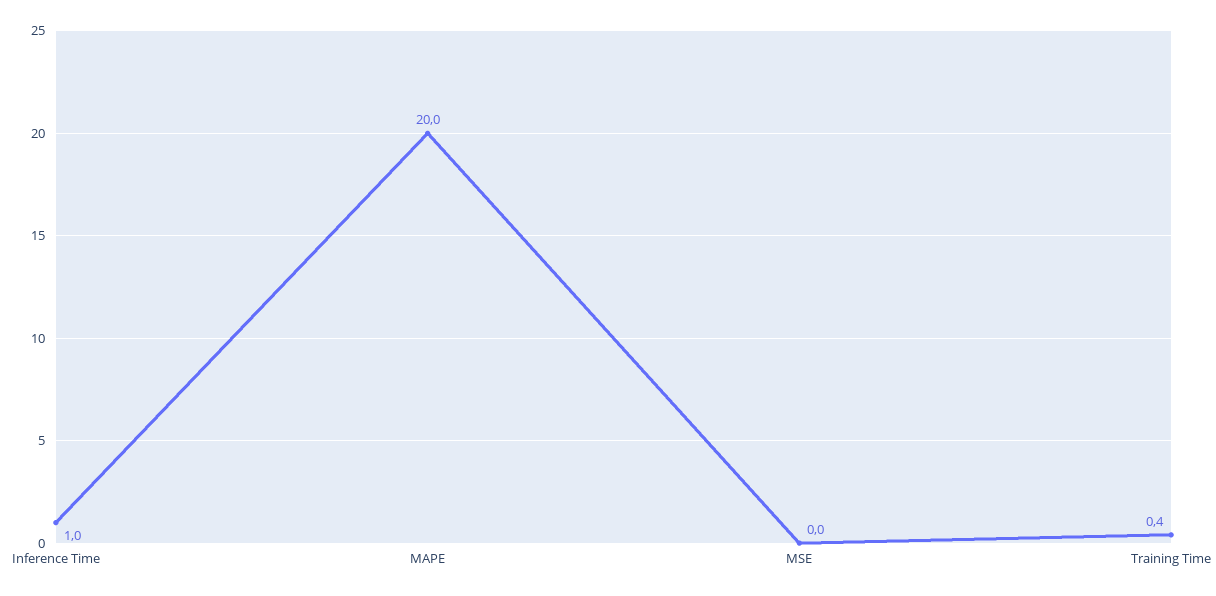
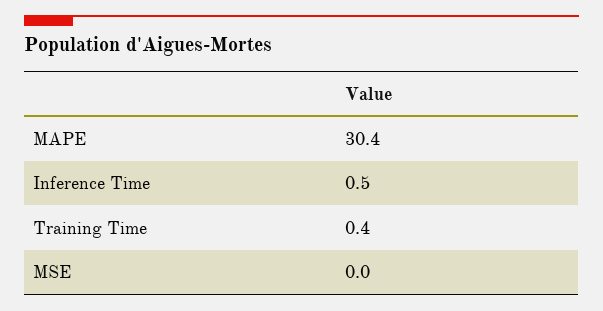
  {
-   "Inference Time": 1,
+   "Inference Time": 0.5,
-   "MAPE": 20,
+   "MAPE": 30.4,
    "MSE": 0,
    "Training Time": 0.4
  }

